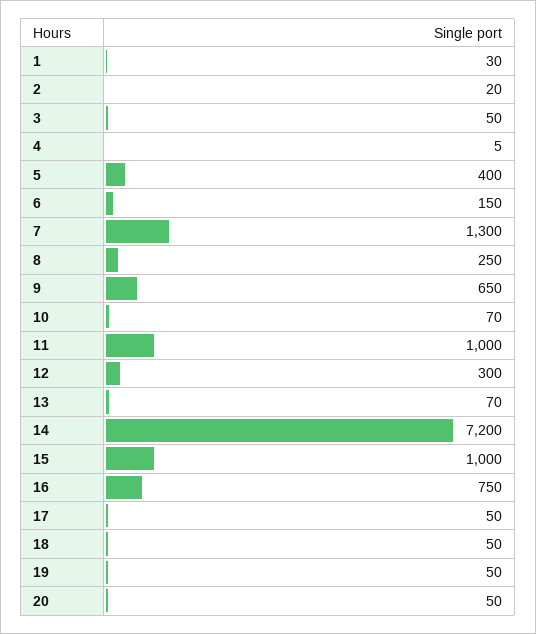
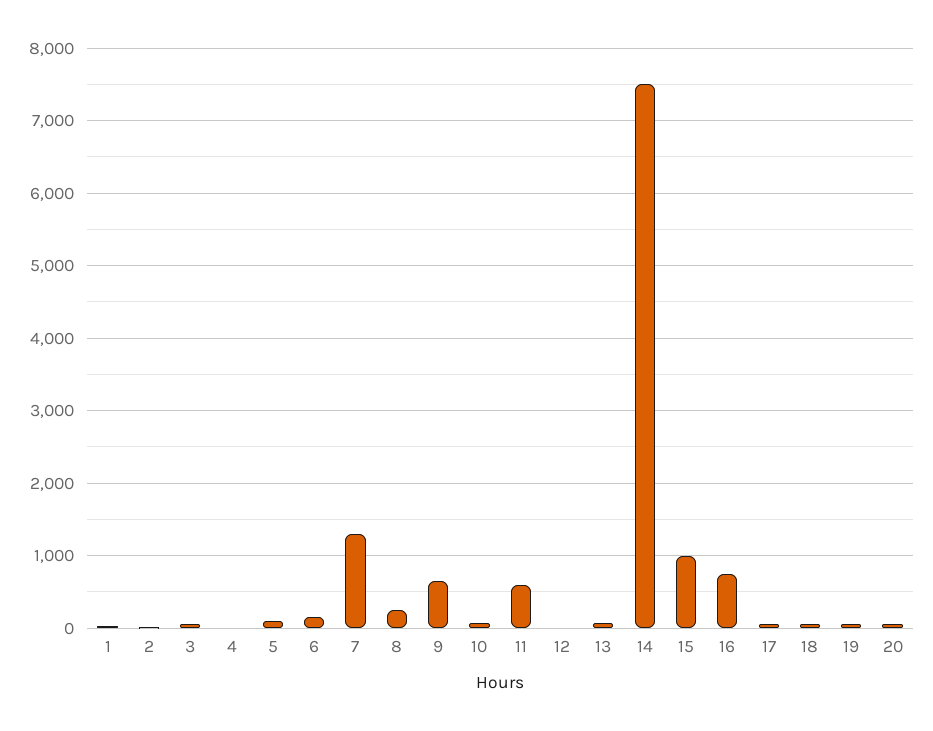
  {
    "1": 30,
    "2": 20,
    "3": 50,
    "4": 5,
-   "5": 400,
+   "5": 100,
    "6": 150,
    "7": 1300,
    "8": 250,
    "9": 650,
    "10": 70,
-   "11": 1000,
+   "11": 600,
-   "12": 300,
+   "12": 0,
    "13": 70,
-   "14": 7200,
+   "14": 7500,
    "15": 1000,
    "16": 750,
    "17": 50,
    "18": 50,
    "19": 50,
    "20": 50
  }

